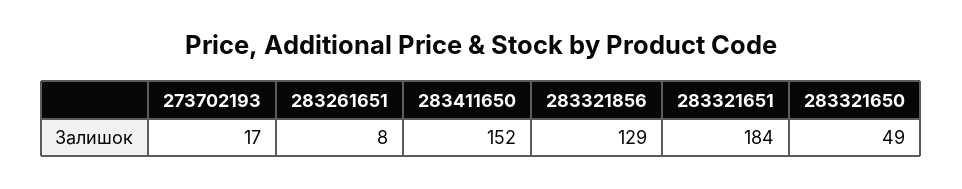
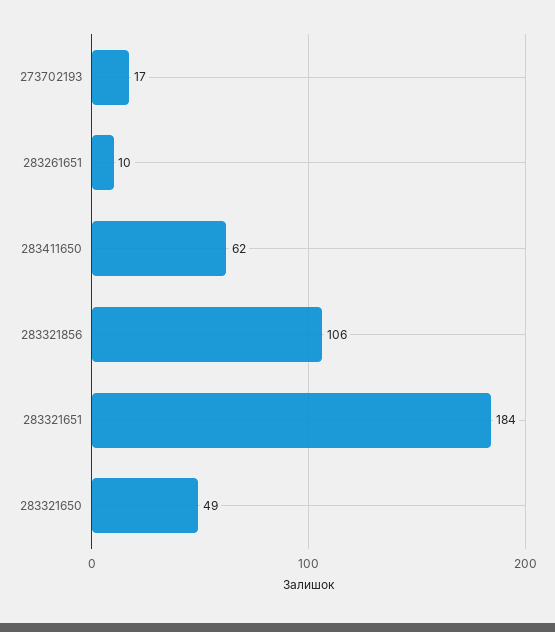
  {
    "273702193": 17,
-   "283261651": 8,
+   "283261651": 10,
-   "283411650": 152,
+   "283411650": 62,
-   "283321856": 129,
+   "283321856": 106,
    "283321651": 184,
    "283321650": 49
  }

